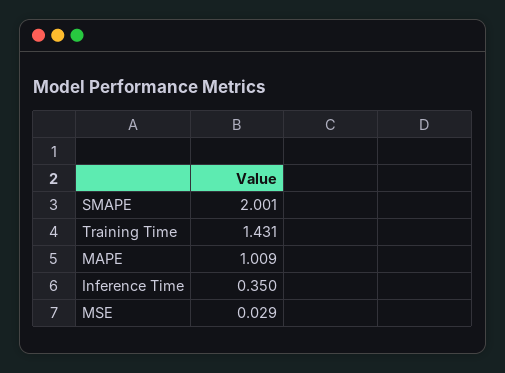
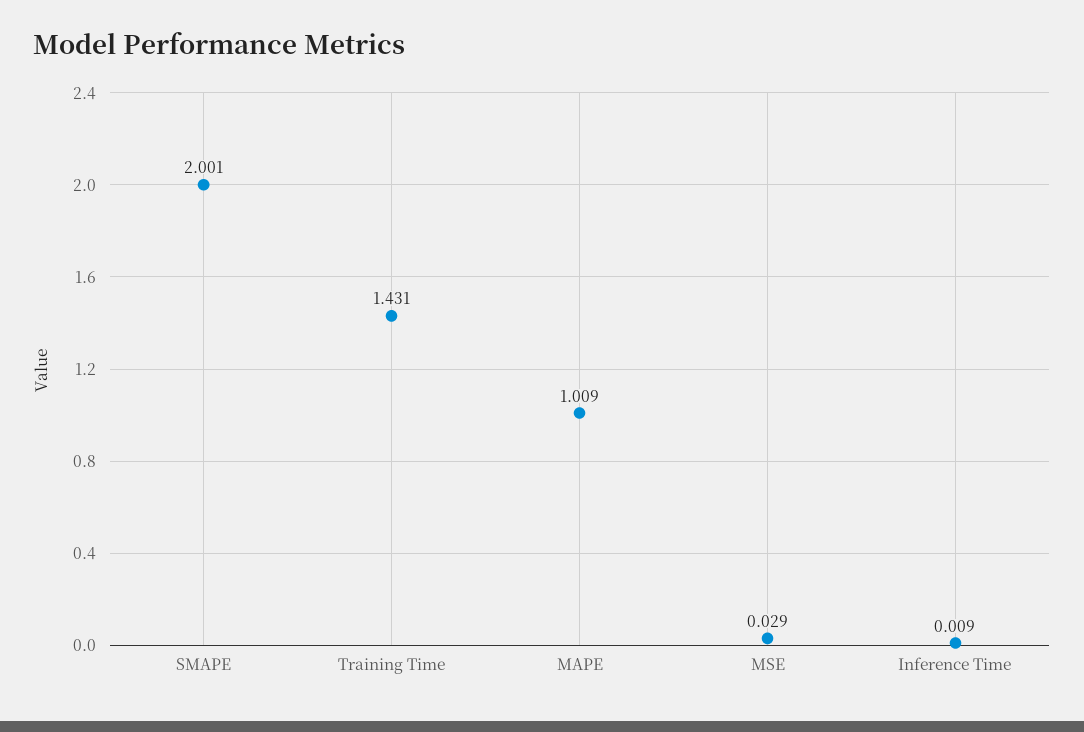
  {
    "SMAPE": 2.001,
    "Training Time": 1.431,
    "MAPE": 1.009,
-   "Inference Time": 0.35,
+   "Inference Time": 0.009,
    "MSE": 0.029
  }

